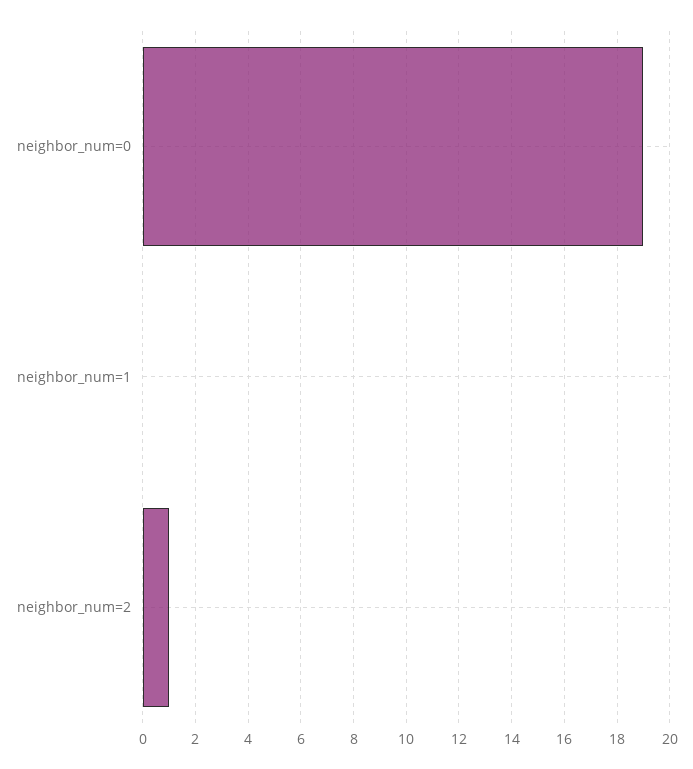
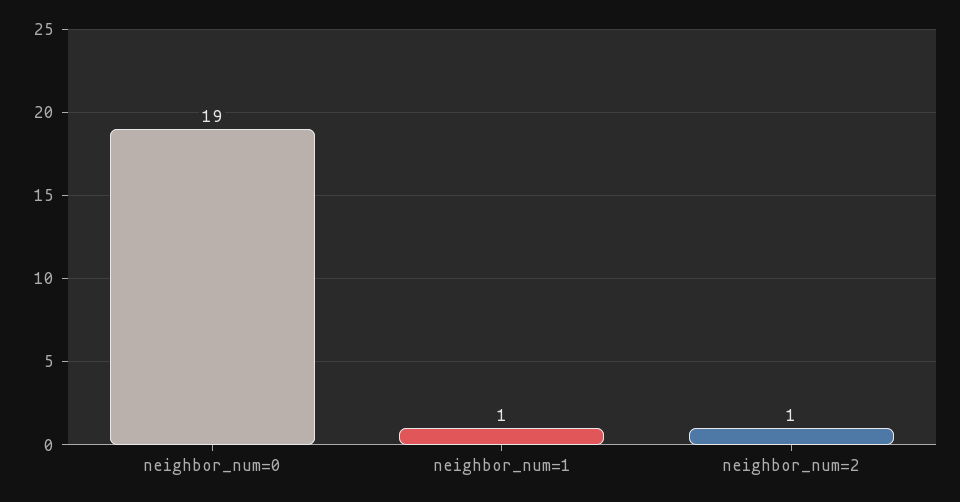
  {
    "neighbor_num=0": 19,
-   "neighbor_num=1": 0,
+   "neighbor_num=1": 1,
    "neighbor_num=2": 1
  }

